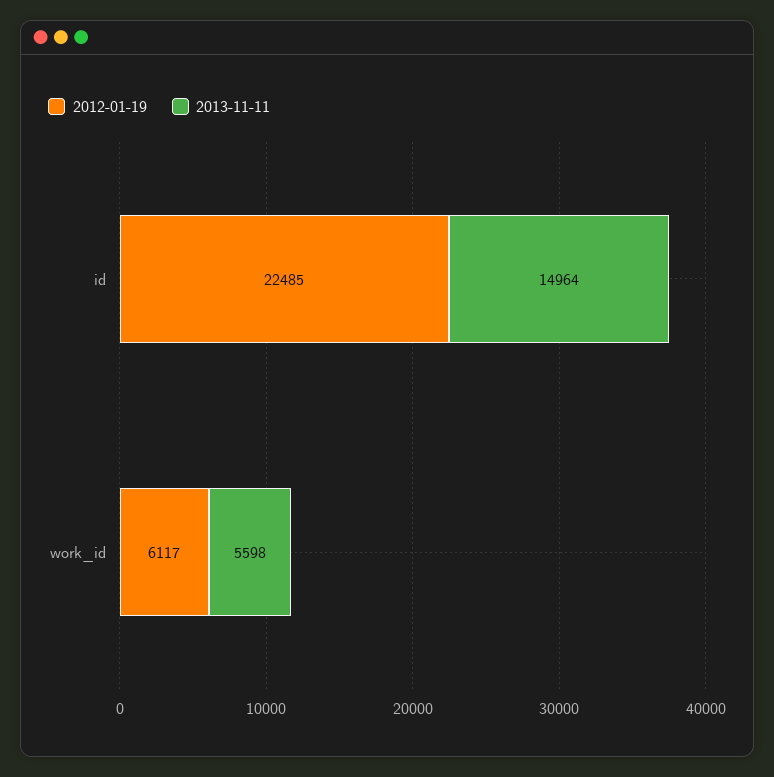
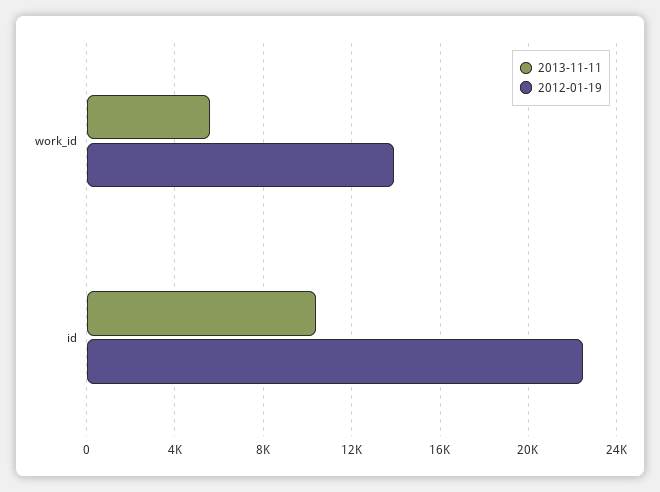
  {
    "2012-01-19": {
      "id": 22485,
-     "work_id": 6117
+     "work_id": 14000
    },
    "2013-11-11": {
-     "id": 14964,
+     "id": 10500,
      "work_id": 5598
    }
  }

